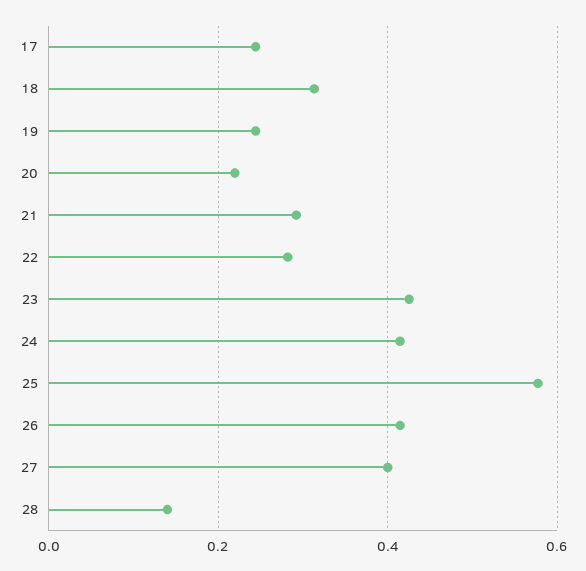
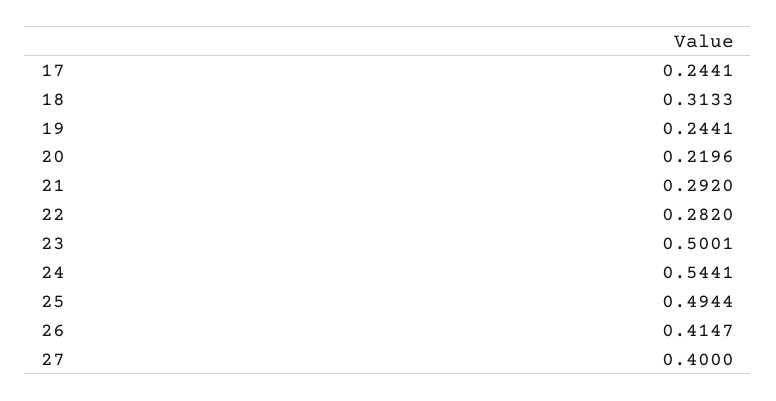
  {
    "17": 0.2441,
    "18": 0.3133,
    "19": 0.2441,
    "20": 0.2196,
    "21": 0.292,
    "22": 0.282,
-   "23": 0.42,
+   "23": 0.5001,
-   "24": 0.42,
+   "24": 0.5441,
-   "25": 0.58,
+   "25": 0.4944,
    "26": 0.4147,
-   "27": 0.4,
+   "27": 0.4
-   "28": 0.14
  }

